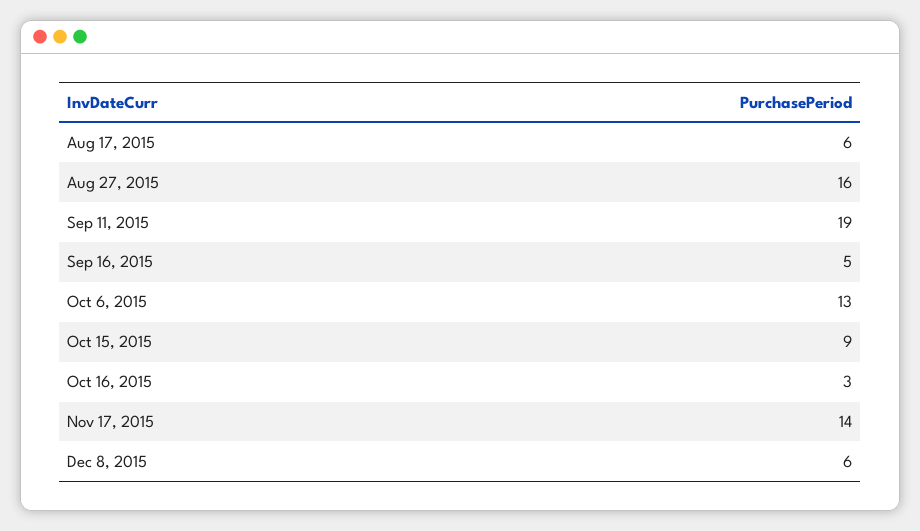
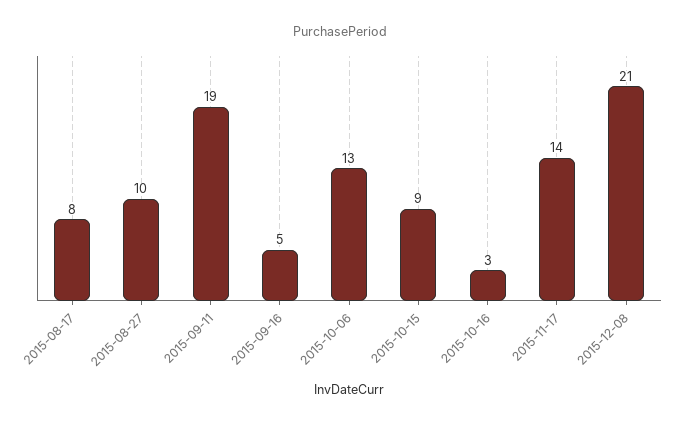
  {
-   "Aug 17, 2015": 6,
+   "Aug 17, 2015": 8,
-   "Aug 27, 2015": 16,
+   "Aug 27, 2015": 10,
    "Sep 11, 2015": 19,
    "Sep 16, 2015": 5,
    "Oct 6, 2015": 13,
    "Oct 15, 2015": 9,
    "Oct 16, 2015": 3,
    "Nov 17, 2015": 14,
-   "Dec 8, 2015": 6
+   "Dec 8, 2015": 21
  }

